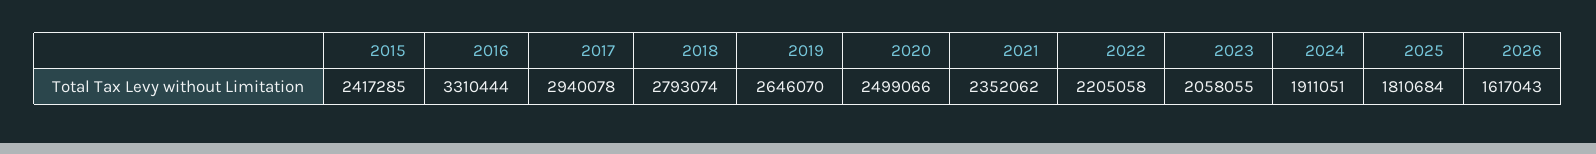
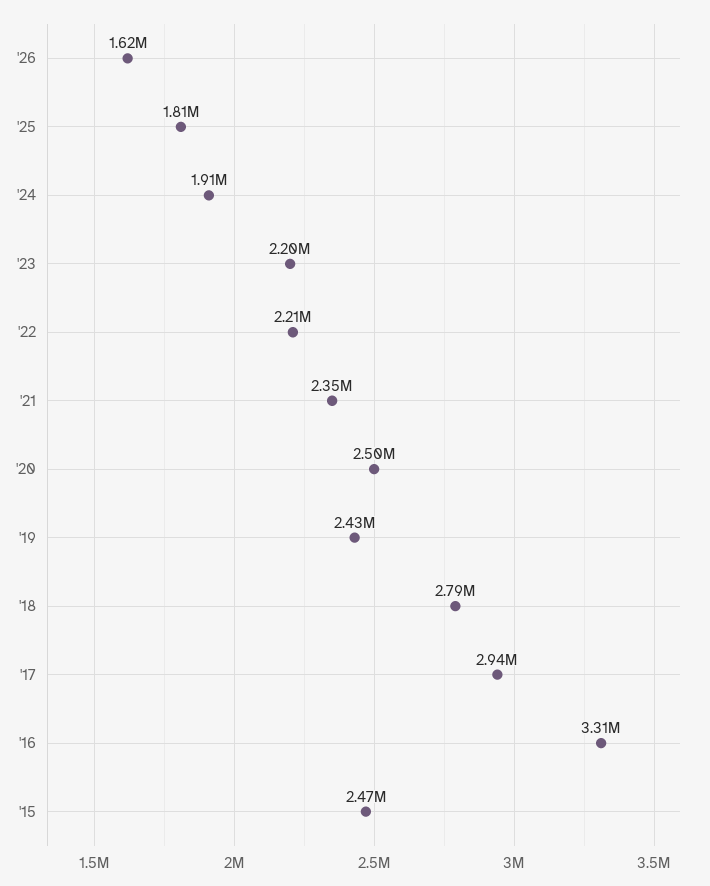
  {
-   "2015": 2417285,
+   "2015": 2470000,
    "2016": 3310444,
    "2017": 2940078,
    "2018": 2793074,
-   "2019": 2646070,
+   "2019": 2430000,
    "2020": 2499066,
    "2021": 2352062,
    "2022": 2205058,
-   "2023": 2058055,
+   "2023": 2200000,
    "2024": 1911051,
    "2025": 1810684,
    "2026": 1617043
  }

